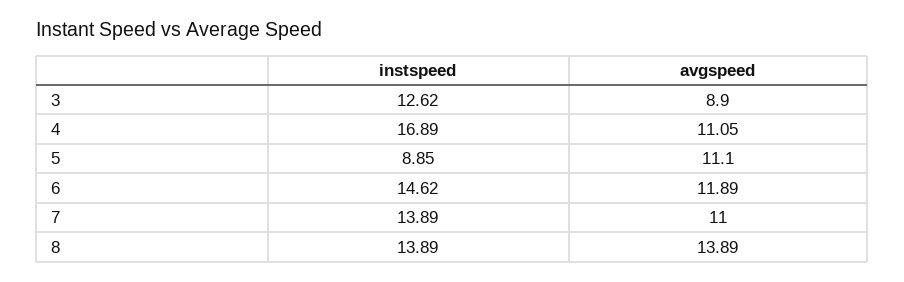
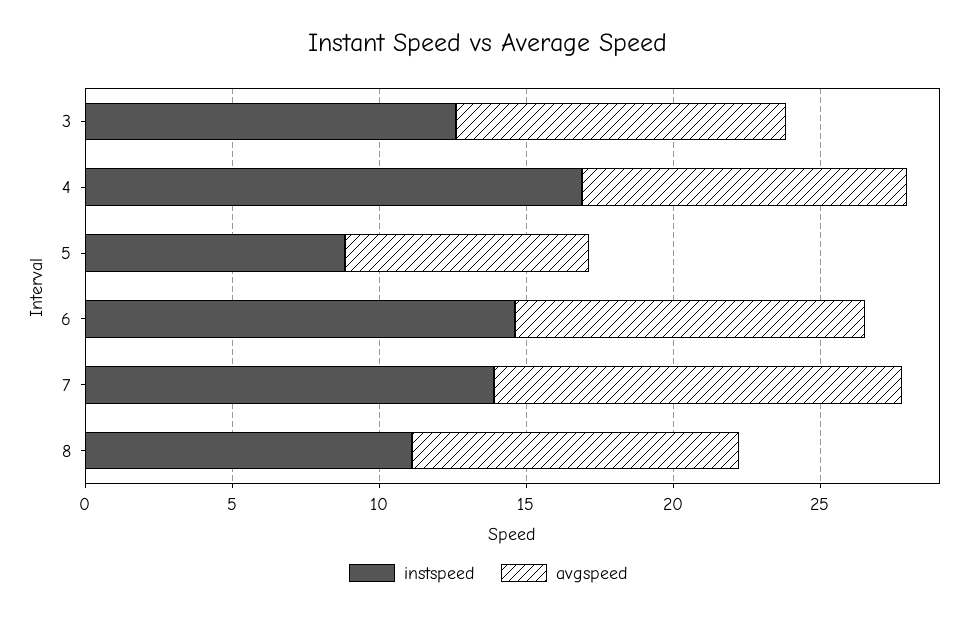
  {
    "instspeed": {
      "3": 12.62,
      "4": 16.89,
      "5": 8.85,
      "6": 14.62,
      "7": 13.89,
-     "8": 13.89
+     "8": 11
    },
    "avgspeed": {
-     "3": 8.9,
+     "3": 11,
      "4": 11.05,
-     "5": 11.1,
+     "5": 8,
      "6": 11.89,
-     "7": 11,
+     "7": 14,
-     "8": 13.89
+     "8": 11
    }
  }

